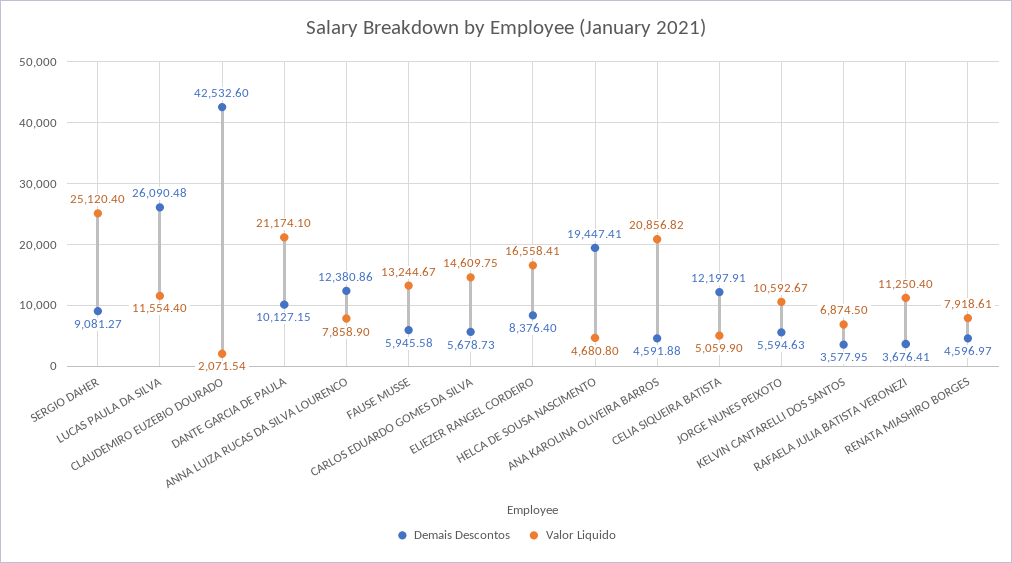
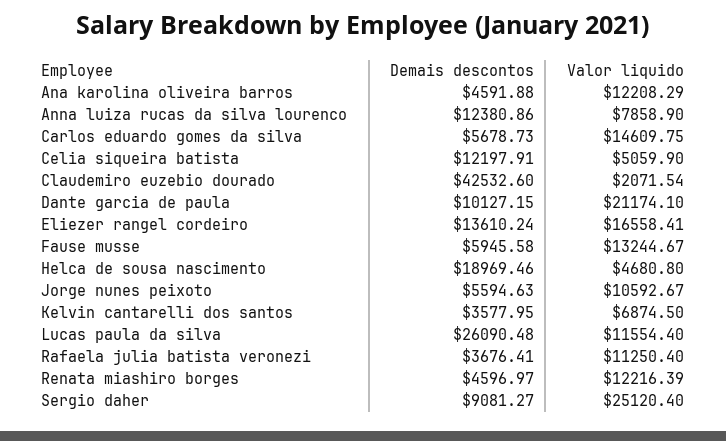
  {
    "Demais Descontos": {
      "SERGIO DAHER": 9081.27,
      "LUCAS PAULA DA SILVA": 26090.48,
      "CLAUDEMIRO EUZEBIO DOURADO": 42532.6,
      "DANTE GARCIA DE PAULA": 10127.15,
      "ANNA LUIZA RUCAS DA SILVA LOURENCO": 12380.86,
      "FAUSE MUSSE": 5945.58,
      "CARLOS EDUARDO GOMES DA SILVA": 5678.73,
-     "ELIEZER RANGEL CORDEIRO": 8376.4,
+     "ELIEZER RANGEL CORDEIRO": 13610.24,
-     "HELCA DE SOUSA NASCIMENTO": 19447.41,
+     "HELCA DE SOUSA NASCIMENTO": 18969.46,
      "ANA KAROLINA OLIVEIRA BARROS": 4591.88,
      "CELIA SIQUEIRA BATISTA": 12197.91,
      "JORGE NUNES PEIXOTO": 5594.63,
      "KELVIN CANTARELLI DOS SANTOS": 3577.95,
      "RAFAELA JULIA BATISTA VERONEZI": 3676.41,
      "RENATA MIASHIRO BORGES": 4596.97
    },
    "Valor Liquido": {
      "SERGIO DAHER": 25120.4,
      "LUCAS PAULA DA SILVA": 11554.4,
      "CLAUDEMIRO EUZEBIO DOURADO": 2071.54,
      "DANTE GARCIA DE PAULA": 21174.1,
      "ANNA LUIZA RUCAS DA SILVA LOURENCO": 7858.9,
      "FAUSE MUSSE": 13244.67,
      "CARLOS EDUARDO GOMES DA SILVA": 14609.75,
      "ELIEZER RANGEL CORDEIRO": 16558.41,
      "HELCA DE SOUSA NASCIMENTO": 4680.8,
-     "ANA KAROLINA OLIVEIRA BARROS": 20856.82,
+     "ANA KAROLINA OLIVEIRA BARROS": 12208.29,
      "CELIA SIQUEIRA BATISTA": 5059.9,
      "JORGE NUNES PEIXOTO": 10592.67,
      "KELVIN CANTARELLI DOS SANTOS": 6874.5,
      "RAFAELA JULIA BATISTA VERONEZI": 11250.4,
-     "RENATA MIASHIRO BORGES": 7918.61
+     "RENATA MIASHIRO BORGES": 12216.39
    }
  }

